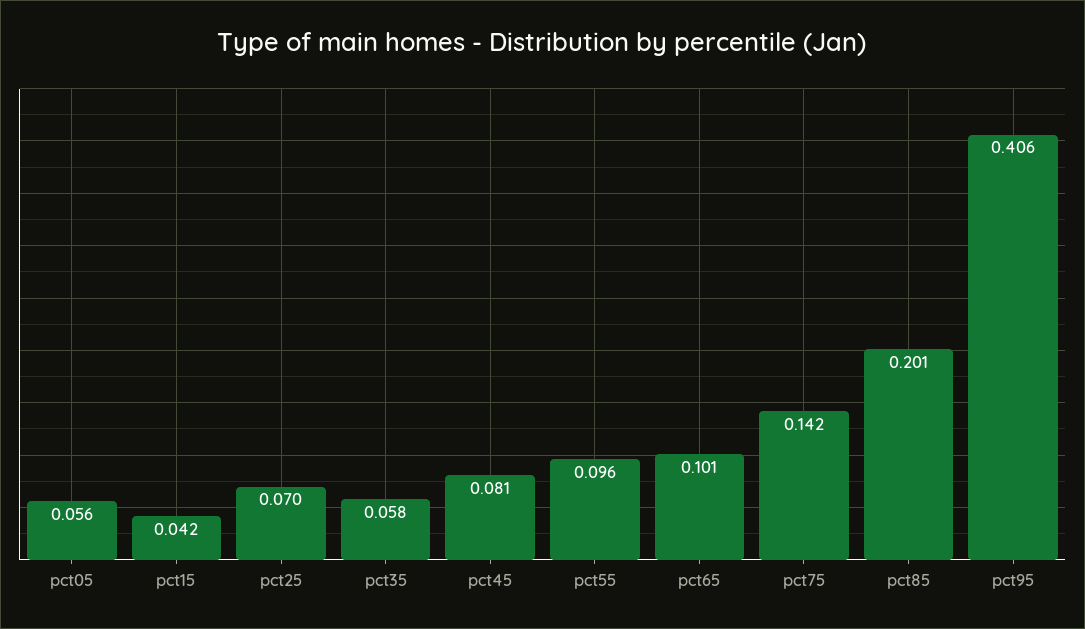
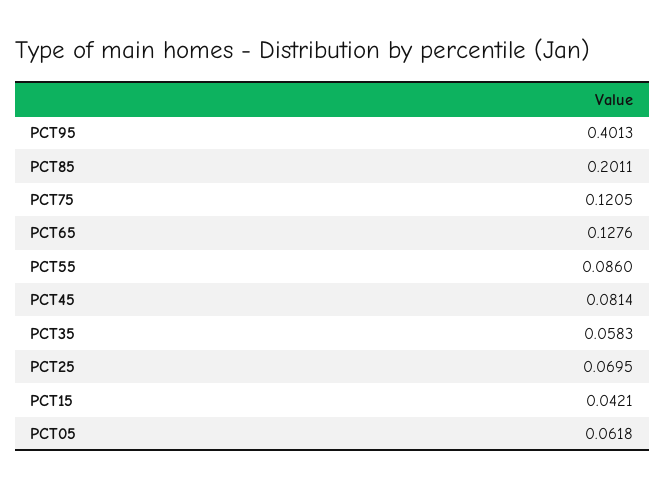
  {
-   "pct05": 0.056,
+   "pct05": 0.0618,
    "pct15": 0.0421,
    "pct25": 0.0695,
    "pct35": 0.0583,
    "pct45": 0.0814,
-   "pct55": 0.096,
+   "pct55": 0.086,
-   "pct65": 0.101,
+   "pct65": 0.1276,
-   "pct75": 0.142,
+   "pct75": 0.1205,
    "pct85": 0.2011,
-   "pct95": 0.406
+   "pct95": 0.4013
  }

